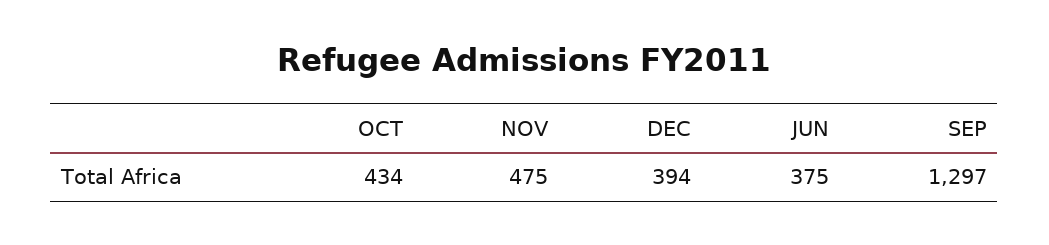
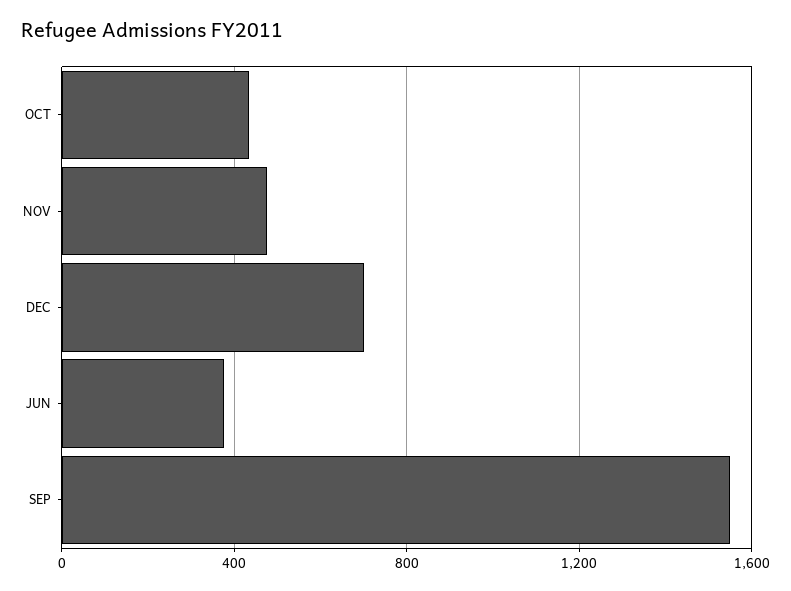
  {
    "OCT": 434,
    "NOV": 475,
-   "DEC": 394,
+   "DEC": 700,
    "JUN": 375,
-   "SEP": 1297
+   "SEP": 1550
  }

